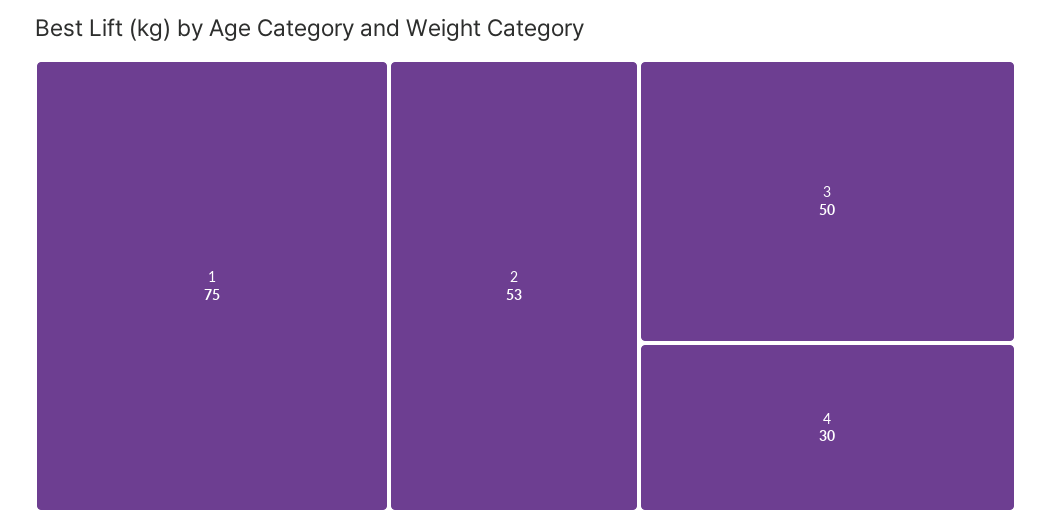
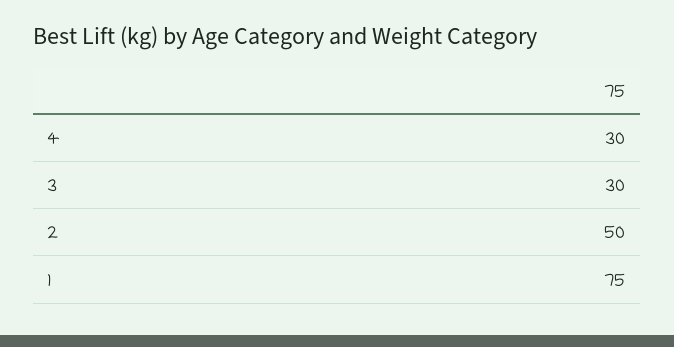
  {
    "1": 75,
-   "2": 53,
+   "2": 50,
-   "3": 50,
+   "3": 30,
    "4": 30
  }

